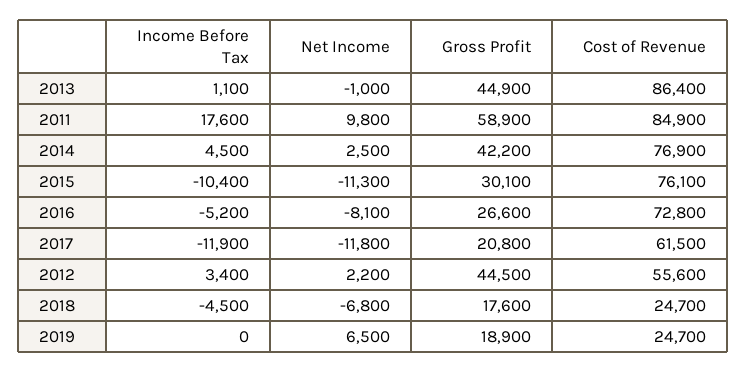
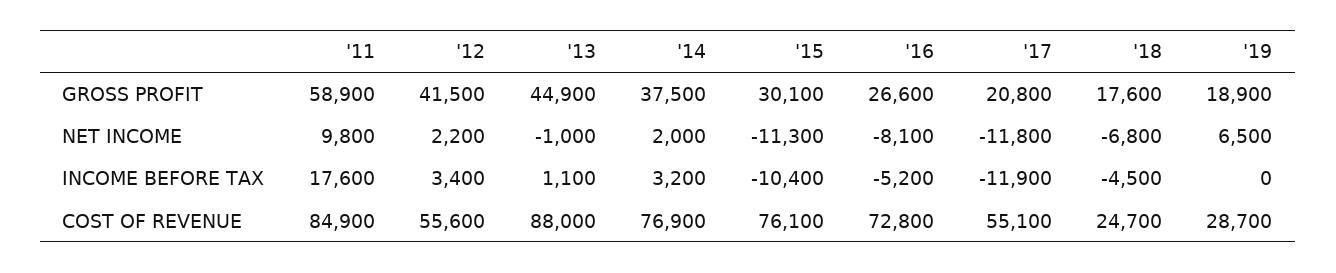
  {
    "Income Before Tax": {
      "2013": 1100,
      "2011": 17600,
-     "2014": 4500,
+     "2014": 3200,
      "2015": -10400,
      "2016": -5200,
      "2017": -11900,
      "2012": 3400,
      "2018": -4500,
      "2019": 0
    },
    "Net Income": {
      "2013": -1000,
      "2011": 9800,
-     "2014": 2500,
+     "2014": 2000,
      "2015": -11300,
      "2016": -8100,
      "2017": -11800,
      "2012": 2200,
      "2018": -6800,
      "2019": 6500
    },
    "Gross Profit": {
      "2013": 44900,
      "2011": 58900,
-     "2014": 42200,
+     "2014": 37500,
      "2015": 30100,
      "2016": 26600,
      "2017": 20800,
-     "2012": 44500,
+     "2012": 41500,
      "2018": 17600,
      "2019": 18900
    },
    "Cost of Revenue": {
-     "2013": 86400,
+     "2013": 88000,
      "2011": 84900,
      "2014": 76900,
      "2015": 76100,
      "2016": 72800,
-     "2017": 61500,
+     "2017": 55100,
      "2012": 55600,
      "2018": 24700,
-     "2019": 24700
+     "2019": 28700
    }
  }

